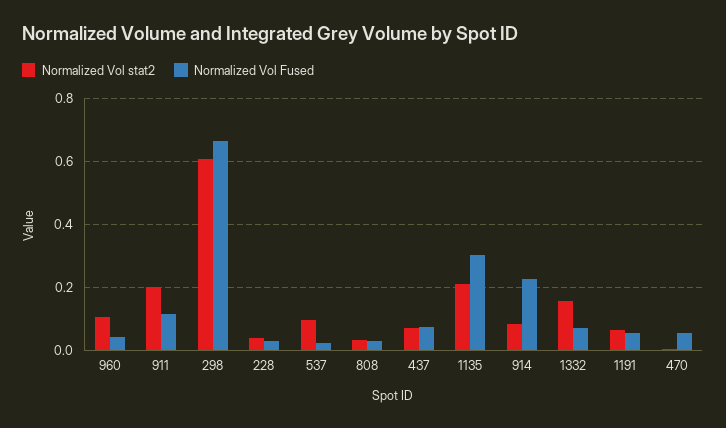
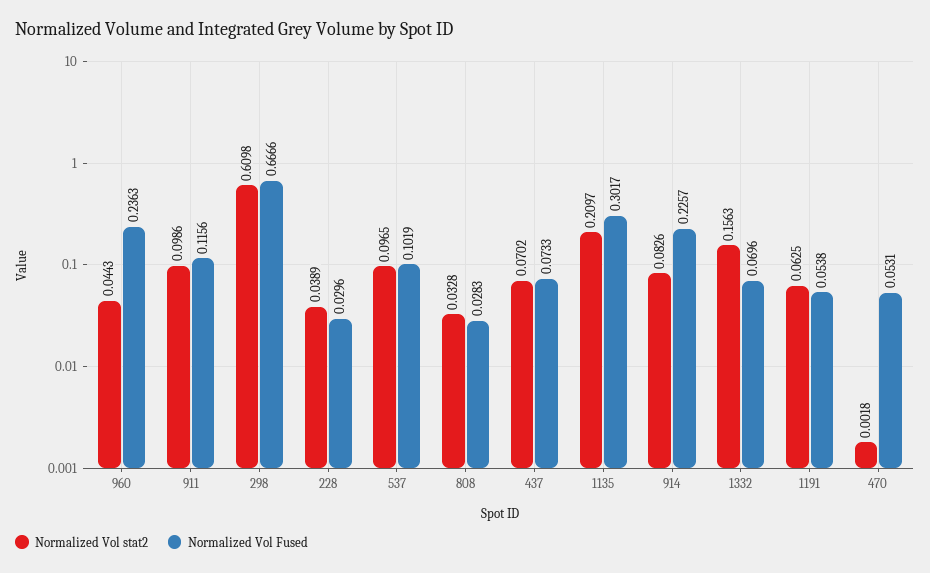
  {
    "Normalized Vol stat2": {
-     "960": 0.1,
+     "960": 0.0443,
-     "911": 0.2,
+     "911": 0.0986,
      "298": 0.6098,
      "228": 0.0389,
      "537": 0.0965,
      "808": 0.0328,
      "437": 0.0702,
      "1135": 0.2097,
      "914": 0.0826,
      "1332": 0.1563,
      "1191": 0.0625,
      "470": 0.0018
    },
    "Normalized Vol Fused": {
-     "960": 0.04,
+     "960": 0.2363,
      "911": 0.1156,
      "298": 0.6666,
      "228": 0.0296,
-     "537": 0.02,
+     "537": 0.1019,
      "808": 0.0283,
      "437": 0.0733,
      "1135": 0.3017,
      "914": 0.2257,
      "1332": 0.0696,
      "1191": 0.0538,
      "470": 0.0531
    }
  }

